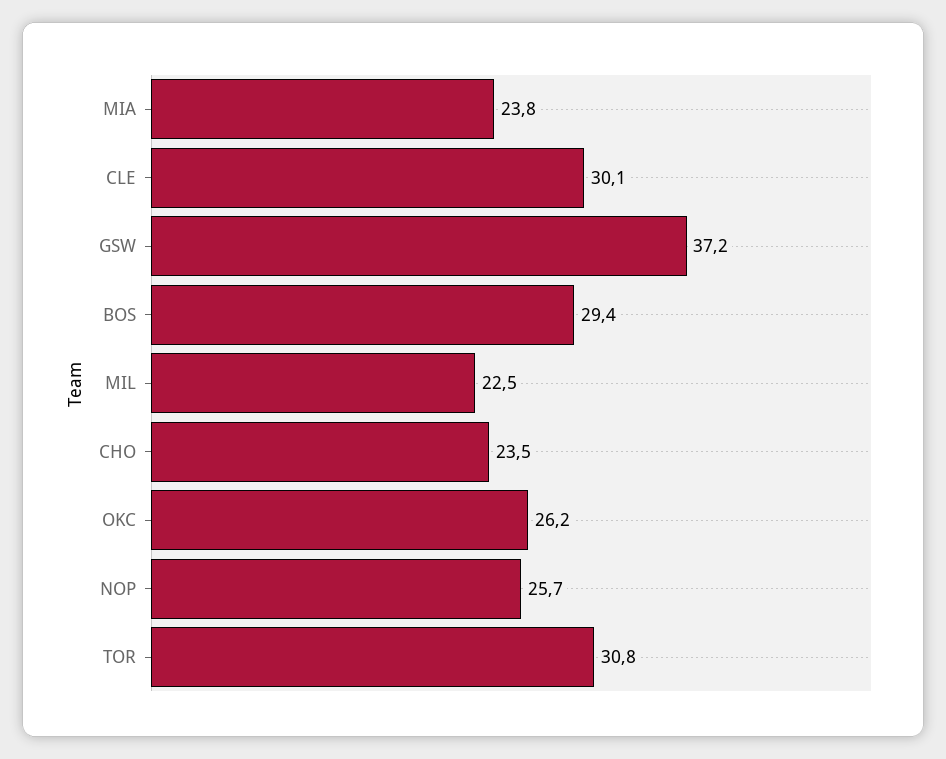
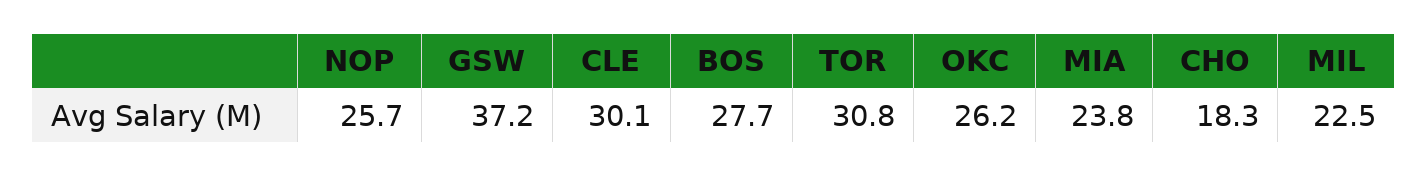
  {
    "MIA": 23.8,
    "CLE": 30.1,
    "GSW": 37.2,
-   "BOS": 29.4,
+   "BOS": 27.7,
    "MIL": 22.5,
-   "CHO": 23.5,
+   "CHO": 18.3,
    "OKC": 26.2,
    "NOP": 25.7,
    "TOR": 30.8
  }

